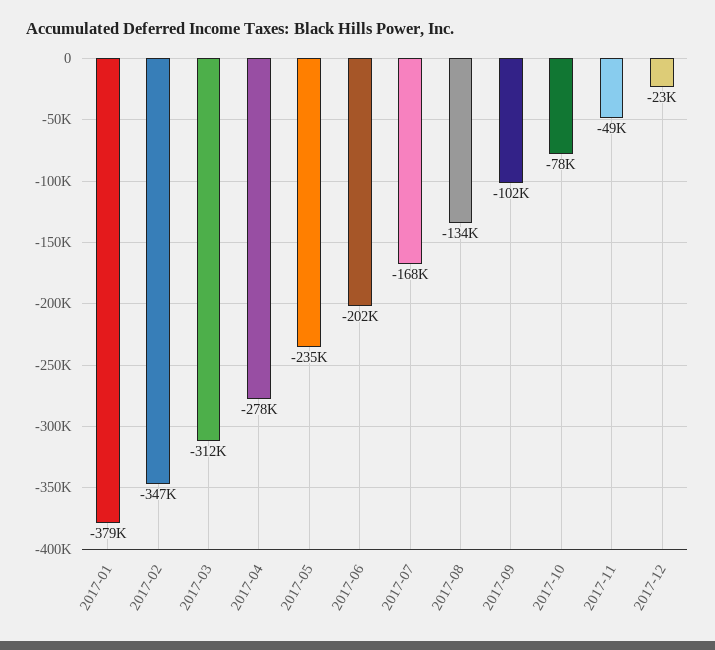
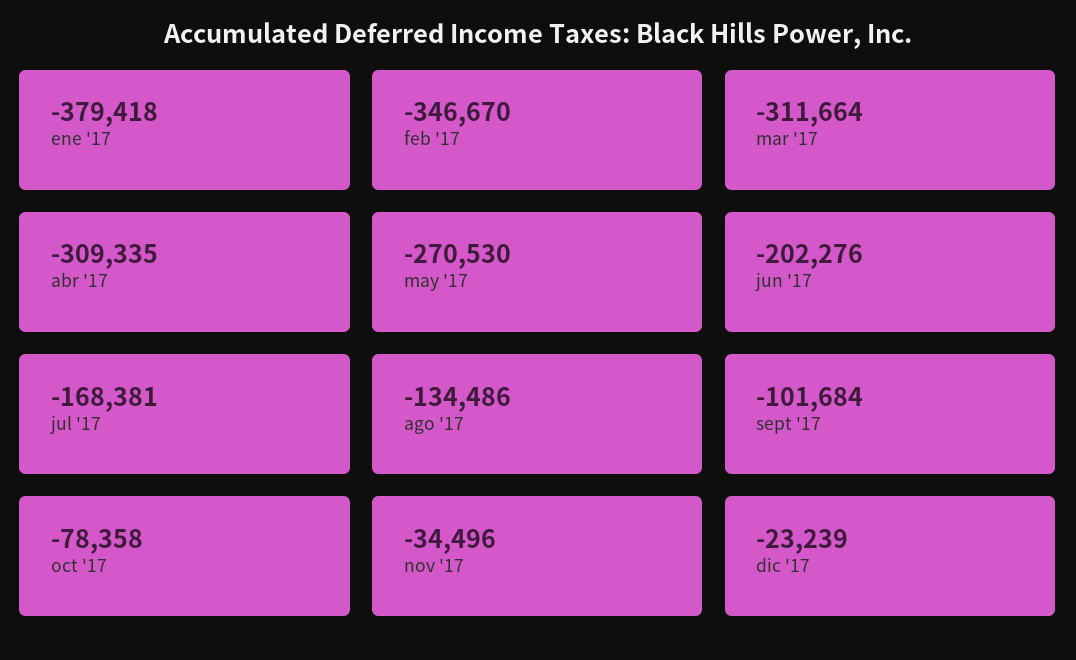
  {
    "2017-01": -379418,
    "2017-02": -346670,
    "2017-03": -311664,
-   "2017-04": -278000,
+   "2017-04": -309335,
-   "2017-05": -235000,
+   "2017-05": -270530,
    "2017-06": -202276,
    "2017-07": -168381,
    "2017-08": -134486,
    "2017-09": -101684,
    "2017-10": -78358,
-   "2017-11": -49000,
+   "2017-11": -34496,
    "2017-12": -23239
  }

